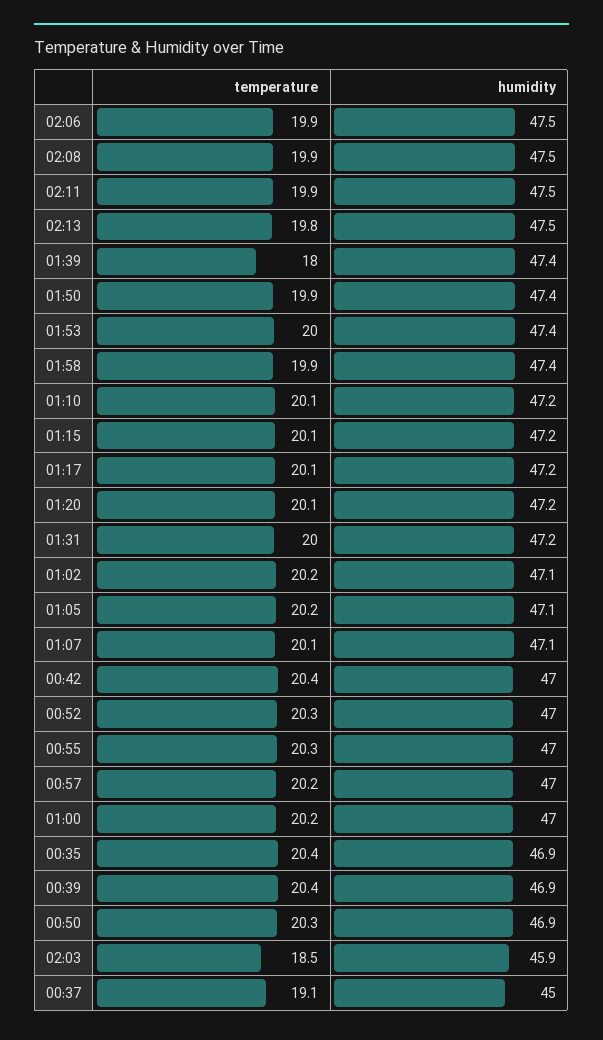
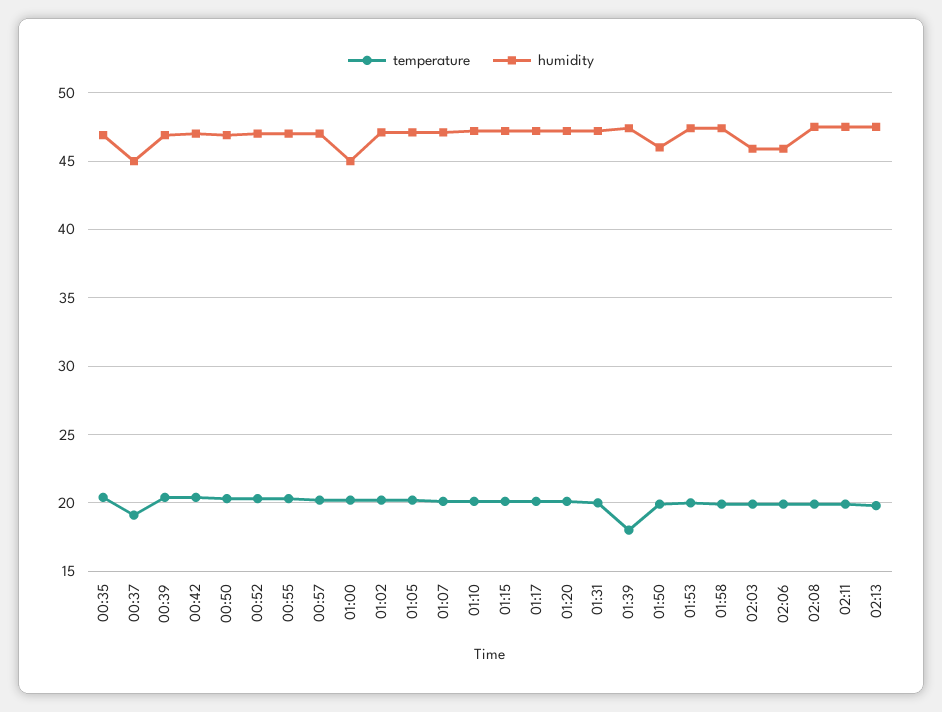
  {
    "temperature": {
      "02:06": 19.9,
      "02:08": 19.9,
      "02:11": 19.9,
      "02:13": 19.8,
      "01:39": 18,
      "01:50": 19.9,
      "01:53": 20,
      "01:58": 19.9,
      "01:10": 20.1,
      "01:15": 20.1,
      "01:17": 20.1,
      "01:20": 20.1,
      "01:31": 20,
      "01:02": 20.2,
      "01:05": 20.2,
      "01:07": 20.1,
      "00:42": 20.4,
      "00:52": 20.3,
      "00:55": 20.3,
      "00:57": 20.2,
      "01:00": 20.2,
      "00:35": 20.4,
      "00:39": 20.4,
      "00:50": 20.3,
-     "02:03": 18.5,
+     "02:03": 20,
      "00:37": 19.1
    },
    "humidity": {
-     "02:06": 47.5,
+     "02:06": 46,
      "02:08": 47.5,
      "02:11": 47.5,
      "02:13": 47.5,
      "01:39": 47.4,
-     "01:50": 47.4,
+     "01:50": 46,
      "01:53": 47.4,
      "01:58": 47.4,
      "01:10": 47.2,
      "01:15": 47.2,
      "01:17": 47.2,
      "01:20": 47.2,
      "01:31": 47.2,
      "01:02": 47.1,
      "01:05": 47.1,
      "01:07": 47.1,
      "00:42": 47,
      "00:52": 47,
      "00:55": 47,
      "00:57": 47,
-     "01:00": 47,
+     "01:00": 45,
      "00:35": 46.9,
      "00:39": 46.9,
      "00:50": 46.9,
      "02:03": 45.9,
      "00:37": 45
    }
  }

